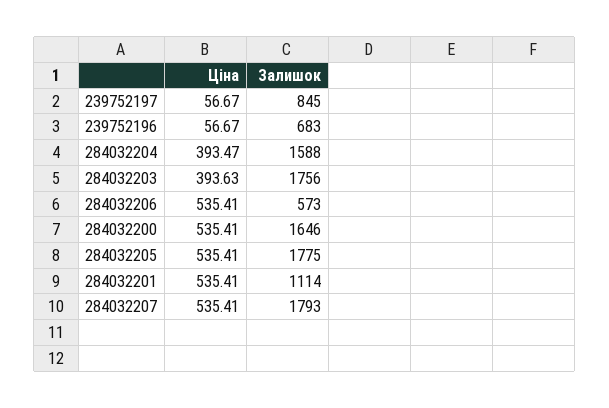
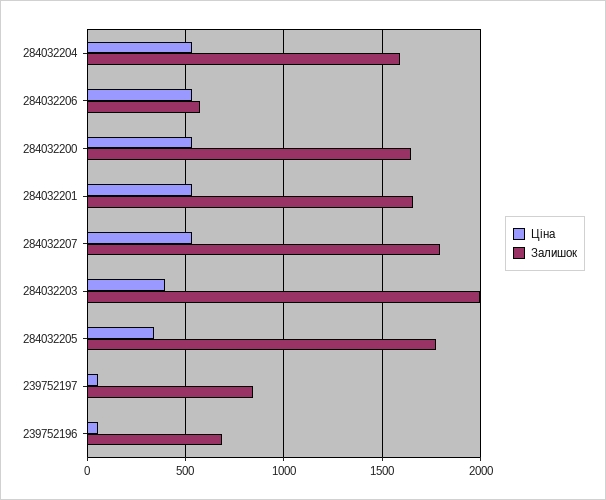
  {
    "Ціна": {
      "239752197": 56.67,
      "239752196": 56.67,
-     "284032204": 393.47,
+     "284032204": 550,
      "284032203": 393.63,
      "284032206": 535.41,
      "284032200": 535.41,
-     "284032205": 535.41,
+     "284032205": 350,
      "284032201": 535.41,
      "284032207": 535.41
    },
    "Залишок": {
      "239752197": 845,
      "239752196": 683,
      "284032204": 1588,
-     "284032203": 1756,
+     "284032203": 2000,
      "284032206": 573,
      "284032200": 1646,
      "284032205": 1775,
-     "284032201": 1114,
+     "284032201": 1650,
      "284032207": 1793
    }
  }

